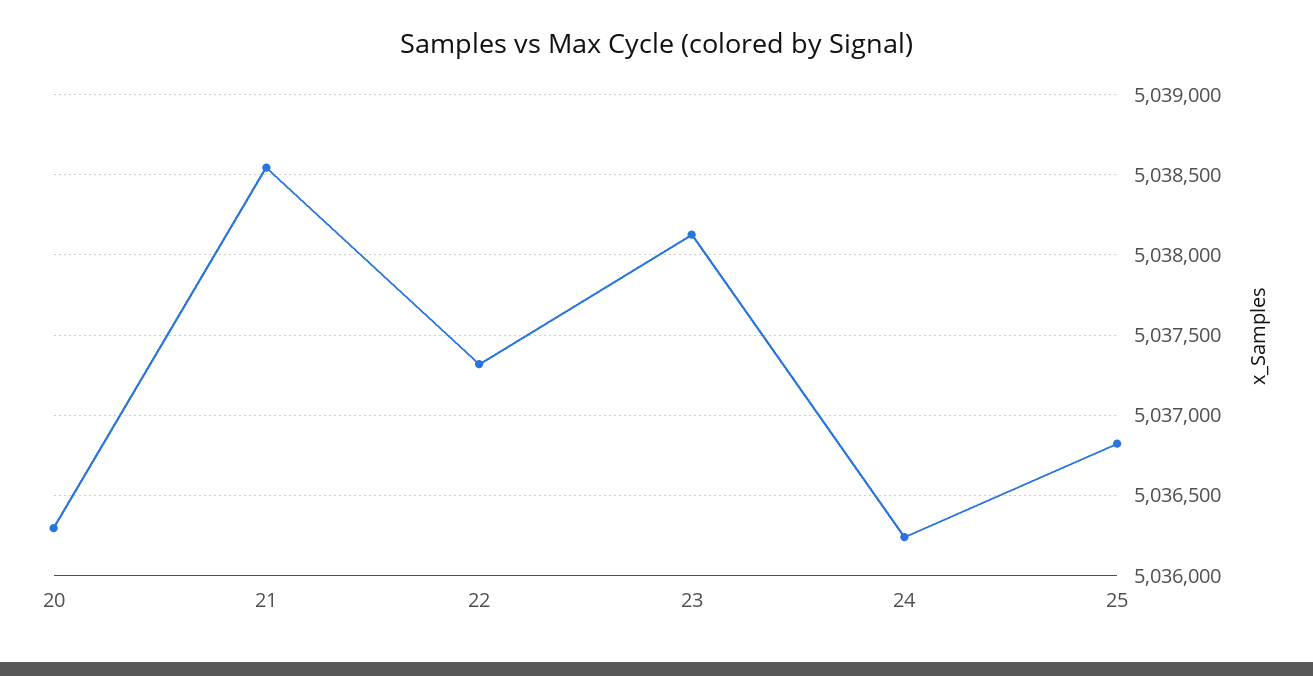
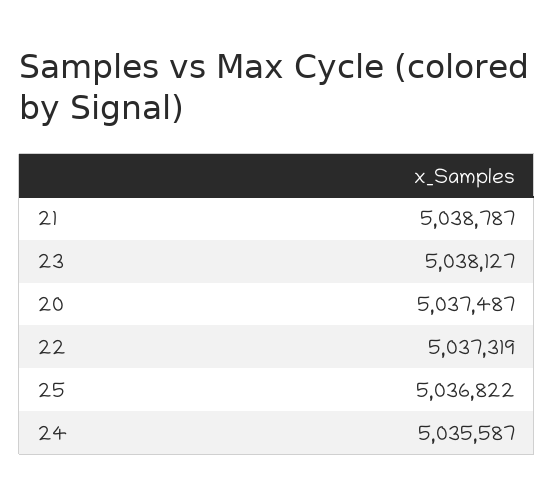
  {
-   "20": 5036300,
+   "20": 5037487,
-   "21": 5038550,
+   "21": 5038787,
    "22": 5037319,
    "23": 5038127,
-   "24": 5036250,
+   "24": 5035587,
    "25": 5036822
  }

